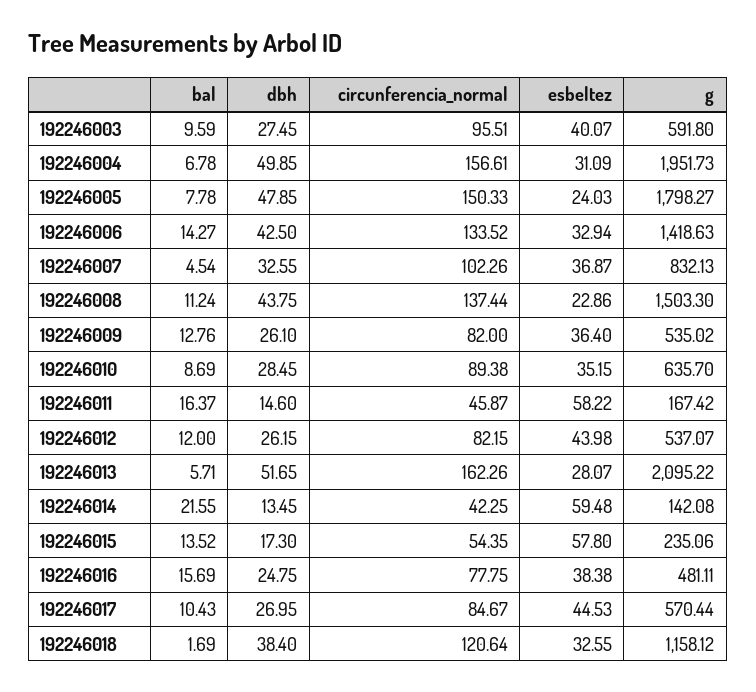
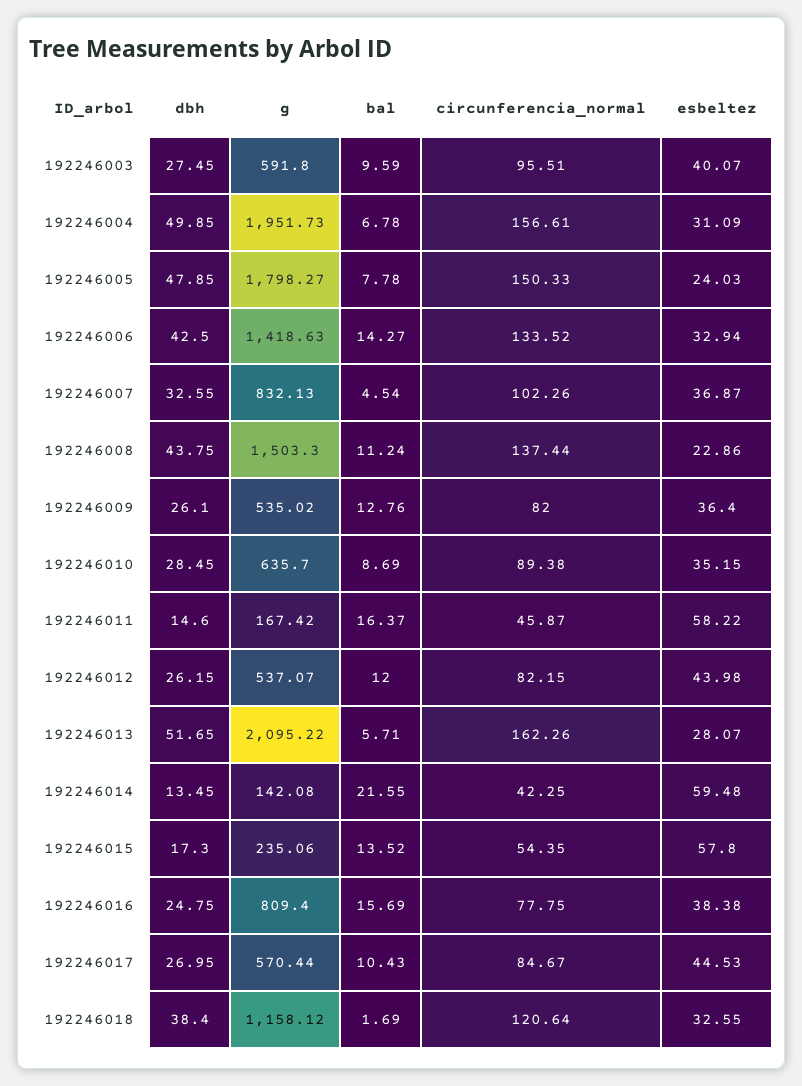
  {
    "bal": {
      "192246003": 9.59,
      "192246004": 6.78,
      "192246005": 7.78,
      "192246006": 14.27,
      "192246007": 4.54,
      "192246008": 11.24,
      "192246009": 12.76,
      "192246010": 8.69,
      "192246011": 16.37,
      "192246012": 12,
      "192246013": 5.71,
      "192246014": 21.55,
      "192246015": 13.52,
      "192246016": 15.69,
      "192246017": 10.43,
      "192246018": 1.69
    },
    "dbh": {
      "192246003": 27.45,
      "192246004": 49.85,
      "192246005": 47.85,
      "192246006": 42.5,
      "192246007": 32.55,
      "192246008": 43.75,
      "192246009": 26.1,
      "192246010": 28.45,
      "192246011": 14.6,
      "192246012": 26.15,
      "192246013": 51.65,
      "192246014": 13.45,
      "192246015": 17.3,
      "192246016": 24.75,
      "192246017": 26.95,
      "192246018": 38.4
    },
    "circunferencia_normal": {
      "192246003": 95.51,
      "192246004": 156.61,
      "192246005": 150.33,
      "192246006": 133.52,
      "192246007": 102.26,
      "192246008": 137.44,
      "192246009": 82,
      "192246010": 89.38,
      "192246011": 45.87,
      "192246012": 82.15,
      "192246013": 162.26,
      "192246014": 42.25,
      "192246015": 54.35,
      "192246016": 77.75,
      "192246017": 84.67,
      "192246018": 120.64
    },
    "esbeltez": {
      "192246003": 40.07,
      "192246004": 31.09,
      "192246005": 24.03,
      "192246006": 32.94,
      "192246007": 36.87,
      "192246008": 22.86,
      "192246009": 36.4,
      "192246010": 35.15,
      "192246011": 58.22,
      "192246012": 43.98,
      "192246013": 28.07,
      "192246014": 59.48,
      "192246015": 57.8,
      "192246016": 38.38,
      "192246017": 44.53,
      "192246018": 32.55
    },
    "g": {
      "192246003": 591.8,
      "192246004": 1951.73,
      "192246005": 1798.27,
      "192246006": 1418.63,
      "192246007": 832.13,
      "192246008": 1503.3,
      "192246009": 535.02,
      "192246010": 635.7,
      "192246011": 167.42,
      "192246012": 537.07,
      "192246013": 2095.22,
      "192246014": 142.08,
      "192246015": 235.06,
-     "192246016": 481.11,
+     "192246016": 809.4,
      "192246017": 570.44,
      "192246018": 1158.12
    }
  }

